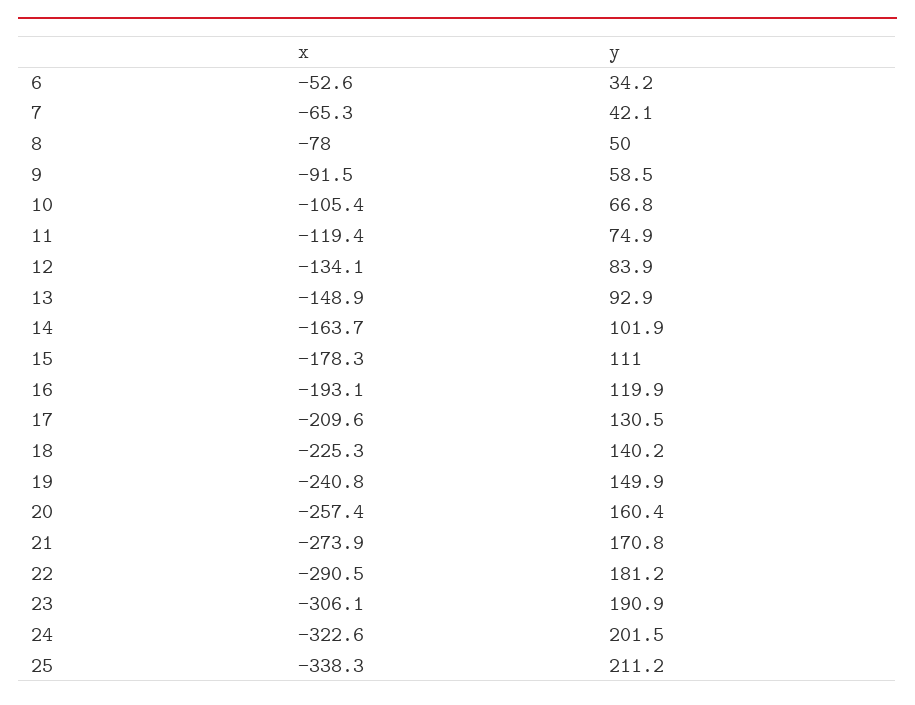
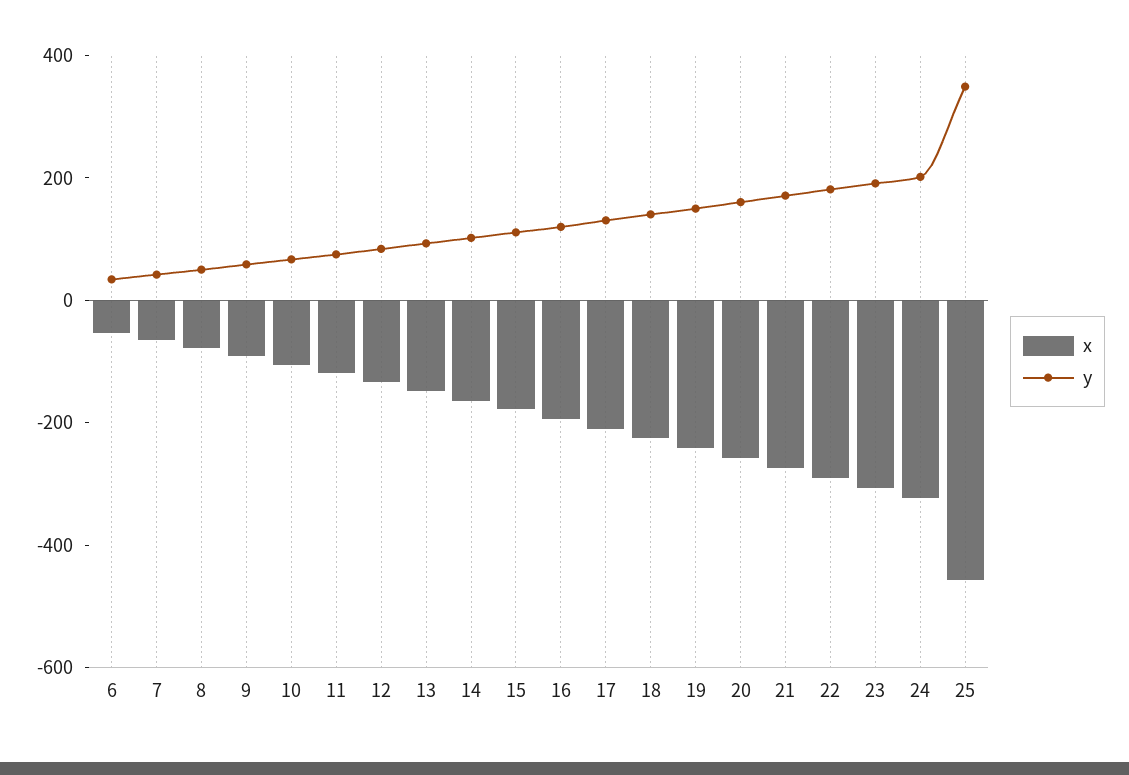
  {
    "x": {
      "6": -52.6,
      "7": -65.3,
      "8": -78,
      "9": -91.5,
      "10": -105.4,
      "11": -119.4,
      "12": -134.1,
      "13": -148.9,
      "14": -163.7,
      "15": -178.3,
      "16": -193.1,
      "17": -209.6,
      "18": -225.3,
      "19": -240.8,
      "20": -257.4,
      "21": -273.9,
      "22": -290.5,
      "23": -306.1,
      "24": -322.6,
-     "25": -338.3
+     "25": -450
    },
    "y": {
      "6": 34.2,
      "7": 42.1,
      "8": 50,
      "9": 58.5,
      "10": 66.8,
      "11": 74.9,
      "12": 83.9,
      "13": 92.9,
      "14": 101.9,
      "15": 111,
      "16": 119.9,
      "17": 130.5,
      "18": 140.2,
      "19": 149.9,
      "20": 160.4,
      "21": 170.8,
      "22": 181.2,
      "23": 190.9,
      "24": 201.5,
-     "25": 211.2
+     "25": 350
    }
  }

